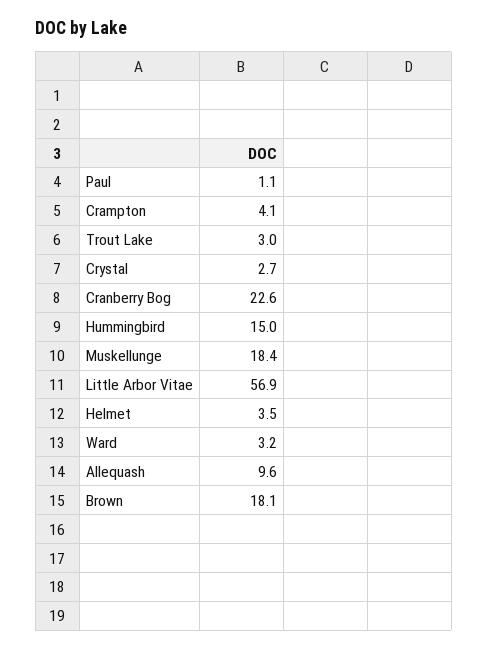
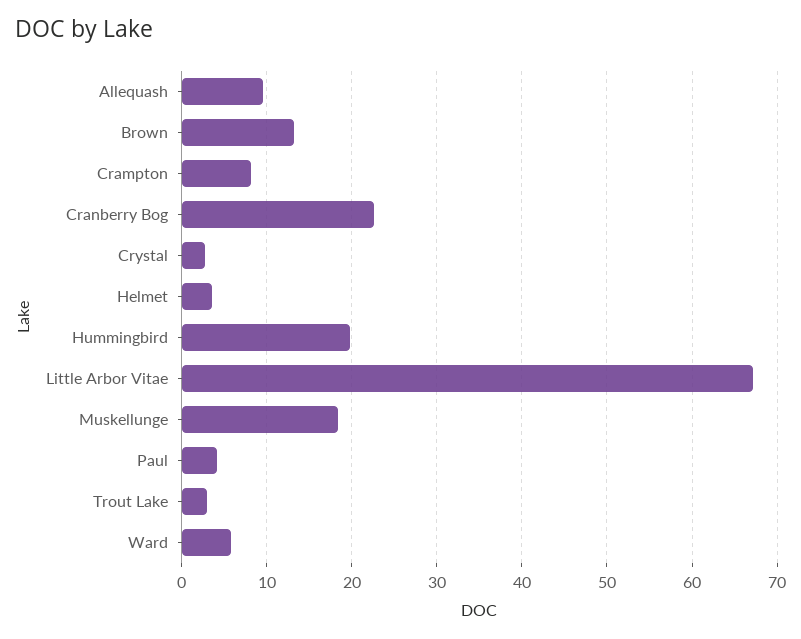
  {
-   "Paul": 1.1,
+   "Paul": 4,
-   "Crampton": 4.1,
+   "Crampton": 8,
    "Trout Lake": 3,
    "Crystal": 2.7,
    "Cranberry Bog": 22.6,
-   "Hummingbird": 15,
+   "Hummingbird": 20,
    "Muskellunge": 18.4,
-   "Little Arbor Vitae": 56.9,
+   "Little Arbor Vitae": 67,
    "Helmet": 3.5,
-   "Ward": 3.2,
+   "Ward": 6,
    "Allequash": 9.6,
-   "Brown": 18.1
+   "Brown": 13
  }

